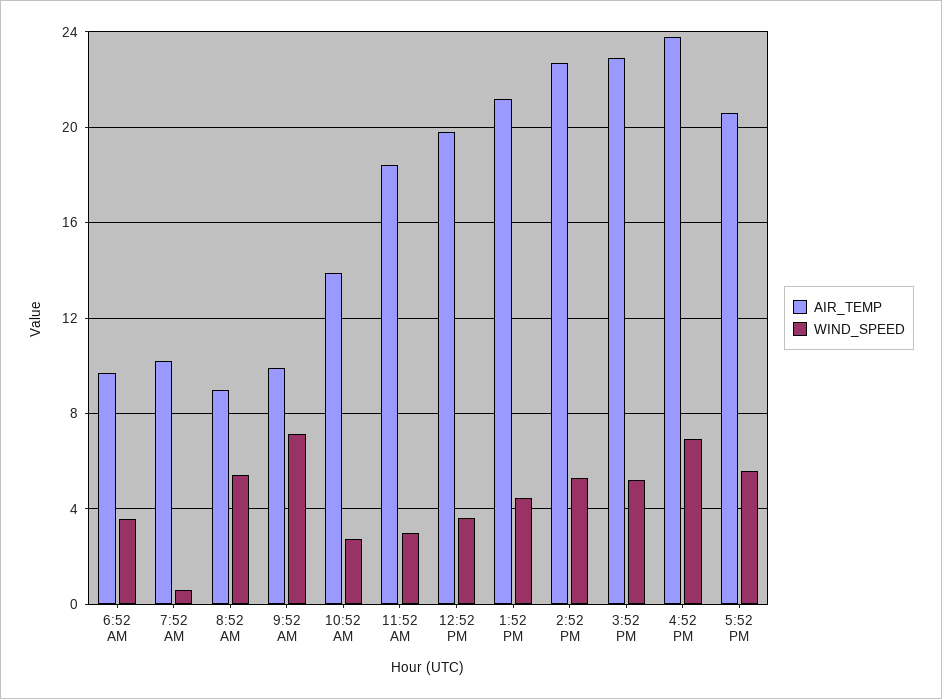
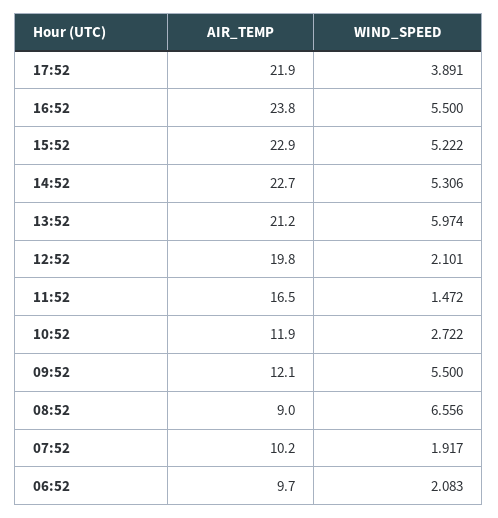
  {
    "AIR_TEMP": {
      "6:52 AM": 9.7,
      "7:52 AM": 10.2,
      "8:52 AM": 9,
-     "9:52 AM": 10,
+     "9:52 AM": 12.1,
-     "10:52 AM": 14,
+     "10:52 AM": 11.9,
-     "11:52 AM": 18.5,
+     "11:52 AM": 16.5,
      "12:52 PM": 19.8,
      "1:52 PM": 21.2,
      "2:52 PM": 22.7,
      "3:52 PM": 22.9,
      "4:52 PM": 23.8,
-     "5:52 PM": 20.5
+     "5:52 PM": 21.9
    },
    "WIND_SPEED": {
-     "6:52 AM": 3.5,
+     "6:52 AM": 2.083,
-     "7:52 AM": 0.5,
+     "7:52 AM": 1.917,
-     "8:52 AM": 5.5,
+     "8:52 AM": 6.556,
-     "9:52 AM": 7,
+     "9:52 AM": 5.5,
      "10:52 AM": 2.722,
-     "11:52 AM": 3,
+     "11:52 AM": 1.472,
-     "12:52 PM": 3.5,
+     "12:52 PM": 2.101,
-     "1:52 PM": 4.5,
+     "1:52 PM": 5.974,
      "2:52 PM": 5.306,
      "3:52 PM": 5.222,
-     "4:52 PM": 7,
+     "4:52 PM": 5.5,
-     "5:52 PM": 5.5
+     "5:52 PM": 3.891
    }
  }

